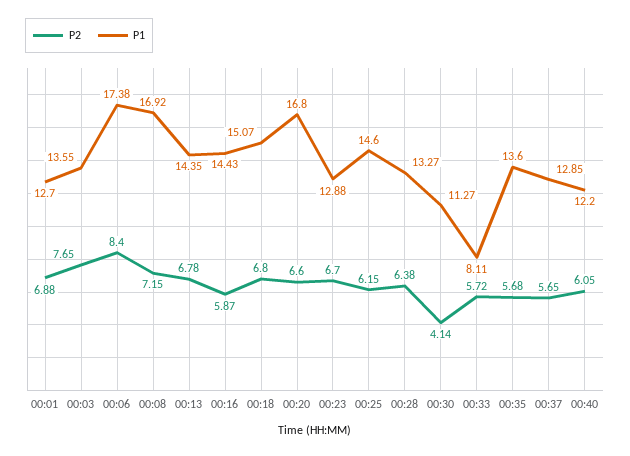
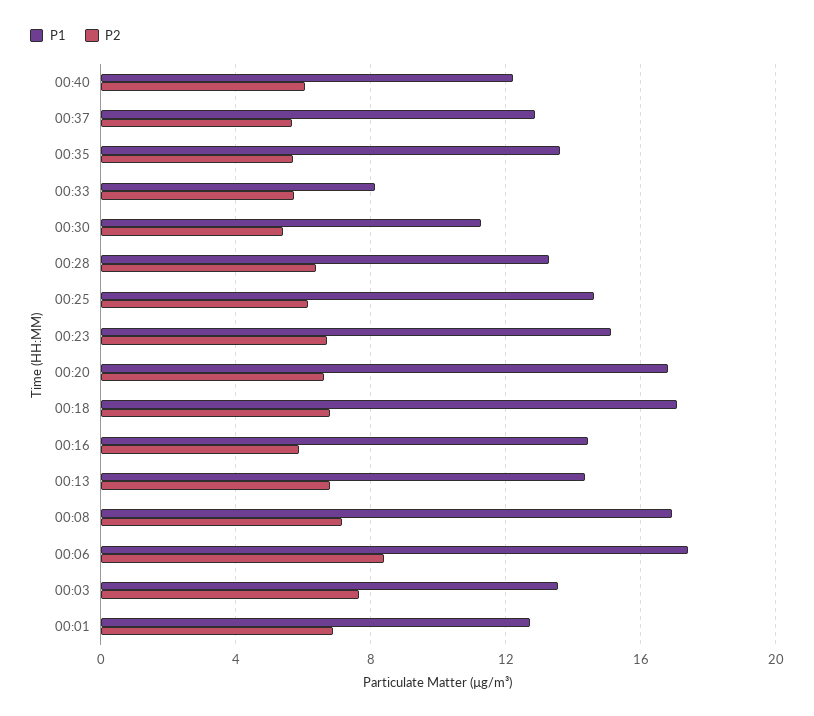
  {
    "P2": {
      "00:01": 6.88,
      "00:03": 7.65,
      "00:06": 8.4,
      "00:08": 7.15,
      "00:13": 6.78,
      "00:16": 5.87,
      "00:18": 6.8,
      "00:20": 6.6,
      "00:23": 6.7,
      "00:25": 6.15,
      "00:28": 6.38,
-     "00:30": 4.14,
+     "00:30": 5.5,
      "00:33": 5.72,
      "00:35": 5.68,
      "00:37": 5.65,
      "00:40": 6.05
    },
    "P1": {
      "00:01": 12.7,
      "00:03": 13.55,
      "00:06": 17.38,
      "00:08": 16.92,
      "00:13": 14.35,
      "00:16": 14.43,
-     "00:18": 15.07,
+     "00:18": 17,
      "00:20": 16.8,
-     "00:23": 12.88,
+     "00:23": 15,
      "00:25": 14.6,
      "00:28": 13.27,
      "00:30": 11.27,
      "00:33": 8.11,
      "00:35": 13.6,
      "00:37": 12.85,
      "00:40": 12.2
    }
  }

